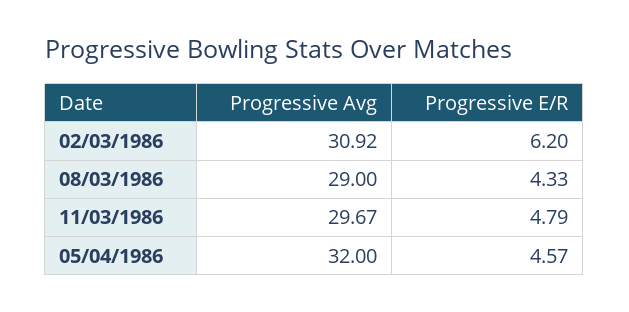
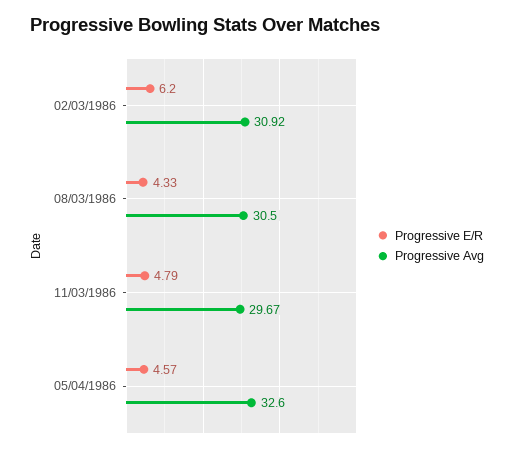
  {
    "Progressive Avg": {
      "02/03/1986": 30.92,
-     "08/03/1986": 29,
+     "08/03/1986": 30.5,
      "11/03/1986": 29.67,
-     "05/04/1986": 32
+     "05/04/1986": 32.6
    },
    "Progressive E/R": {
      "02/03/1986": 6.2,
      "08/03/1986": 4.33,
      "11/03/1986": 4.79,
      "05/04/1986": 4.57
    }
  }

